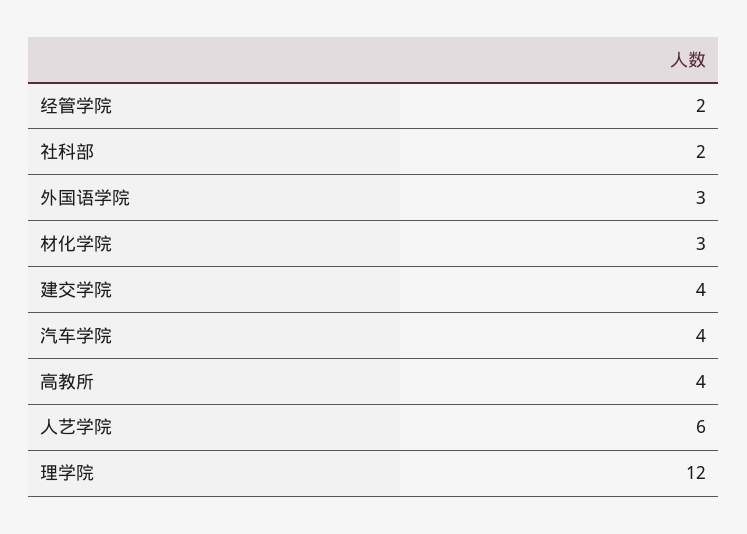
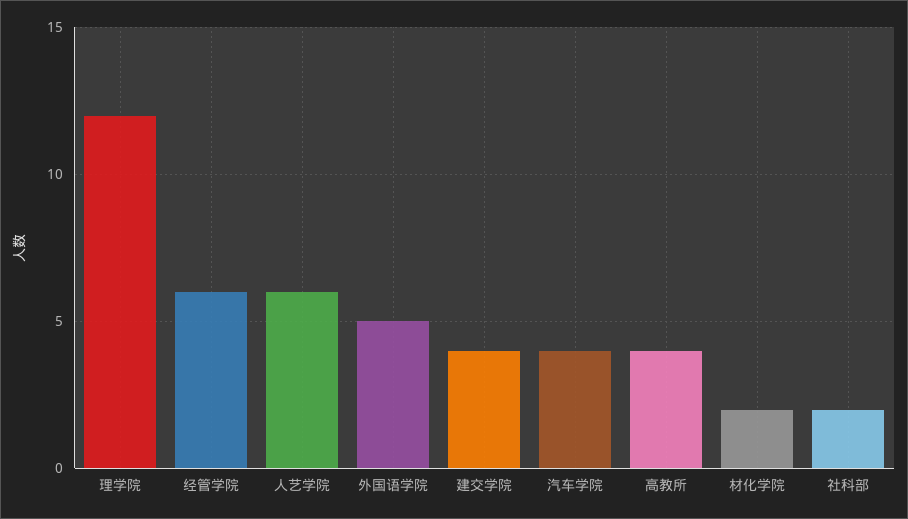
  {
-   "经管学院": 2,
+   "经管学院": 6,
    "社科部": 2,
-   "外国语学院": 3,
+   "外国语学院": 5,
-   "材化学院": 3,
+   "材化学院": 2,
    "建交学院": 4,
    "汽车学院": 4,
    "高教所": 4,
    "人艺学院": 6,
    "理学院": 12
  }

